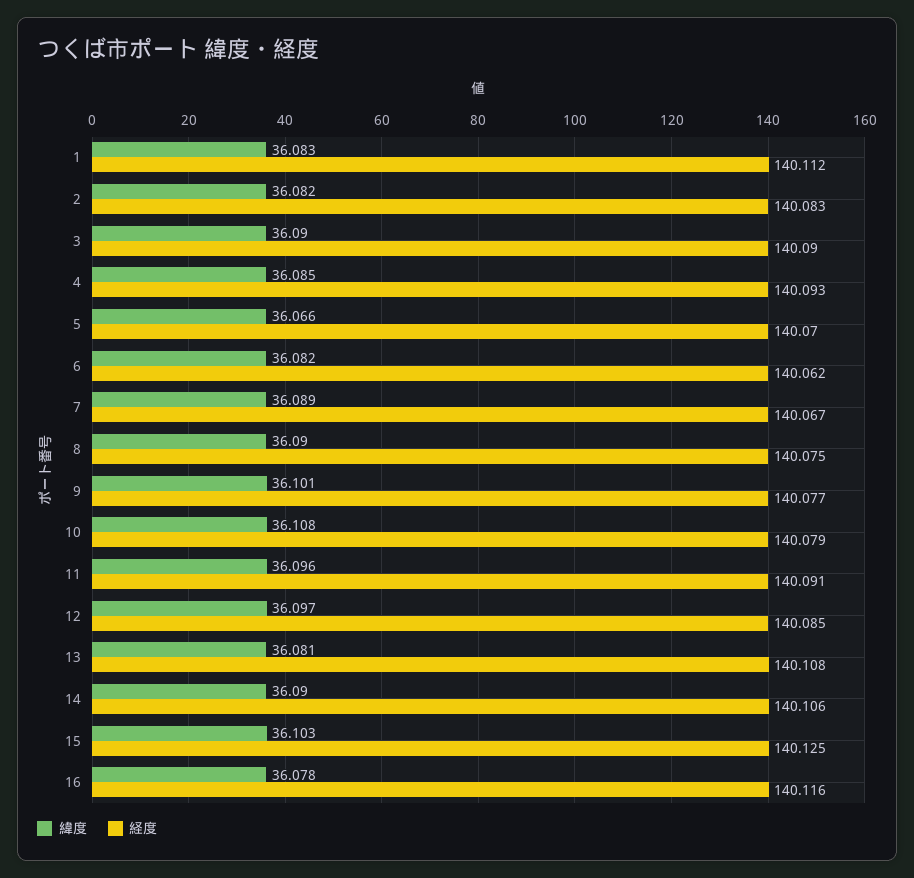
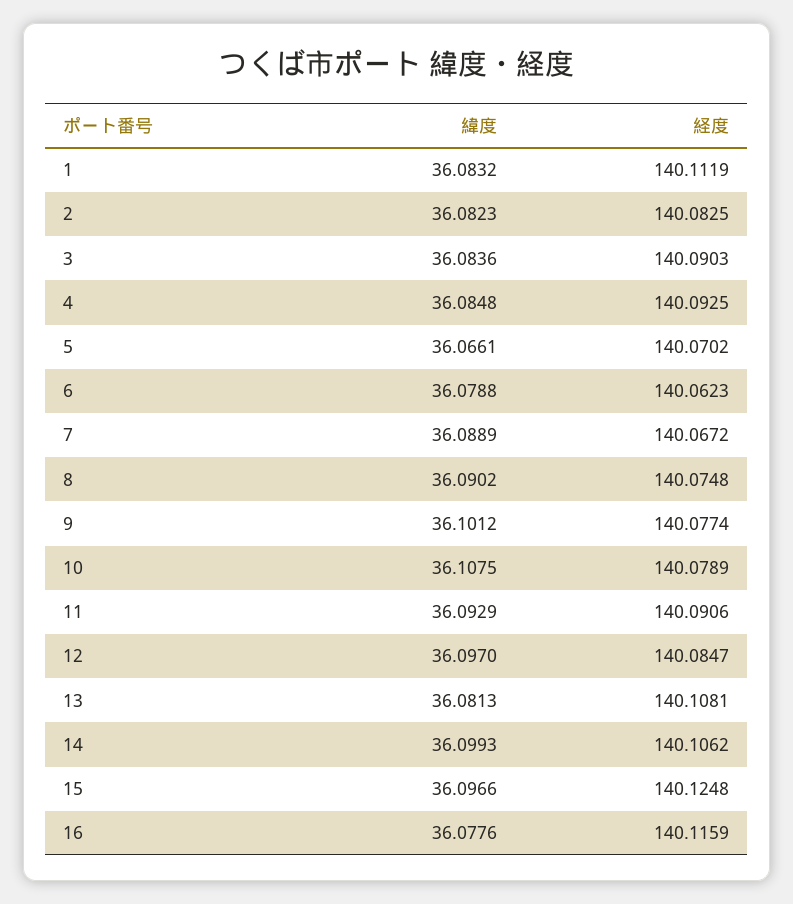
  {
    "緯度": {
      "1": 36.0832,
      "2": 36.0823,
-     "3": 36.09,
+     "3": 36.0836,
      "4": 36.0848,
      "5": 36.0661,
-     "6": 36.082,
+     "6": 36.0788,
      "7": 36.0889,
      "8": 36.0902,
      "9": 36.1012,
      "10": 36.1075,
-     "11": 36.096,
+     "11": 36.0929,
      "12": 36.097,
      "13": 36.0813,
-     "14": 36.09,
+     "14": 36.0993,
-     "15": 36.103,
+     "15": 36.0966,
      "16": 36.0776
    },
    "経度": {
      "1": 140.1119,
      "2": 140.0825,
      "3": 140.0903,
      "4": 140.0925,
      "5": 140.0702,
      "6": 140.0623,
      "7": 140.0672,
      "8": 140.0748,
      "9": 140.0774,
      "10": 140.0789,
      "11": 140.0906,
      "12": 140.0847,
      "13": 140.1081,
      "14": 140.1062,
      "15": 140.1248,
      "16": 140.1159
    }
  }

